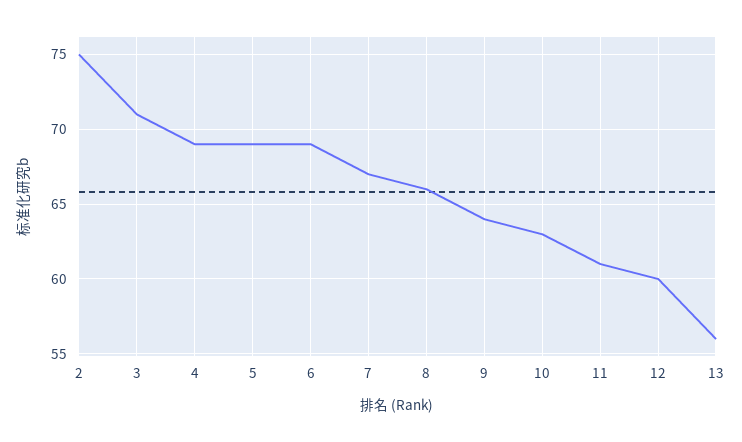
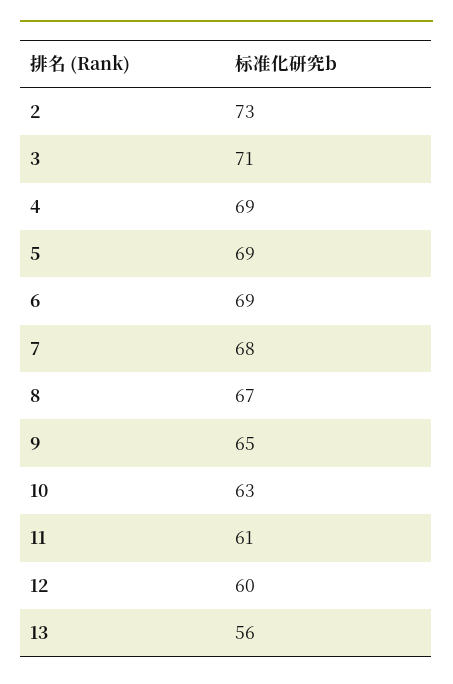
  {
-   "2": 75,
+   "2": 73,
    "3": 71,
    "4": 69,
    "5": 69,
    "6": 69,
-   "7": 67,
+   "7": 68,
-   "8": 66,
+   "8": 67,
-   "9": 64,
+   "9": 65,
    "10": 63,
    "11": 61,
    "12": 60,
    "13": 56
  }

